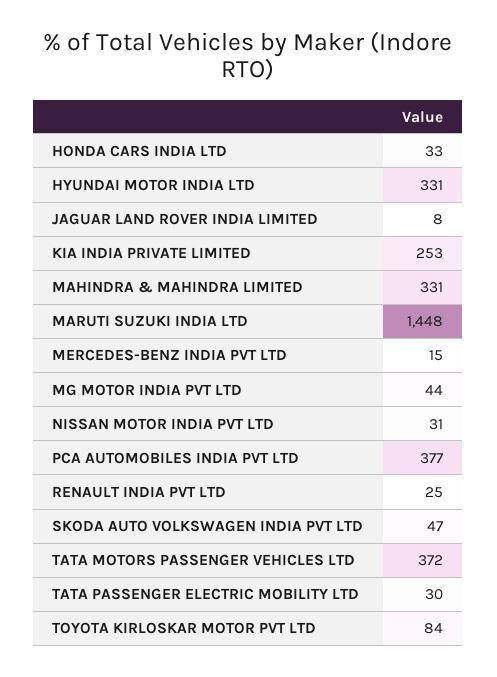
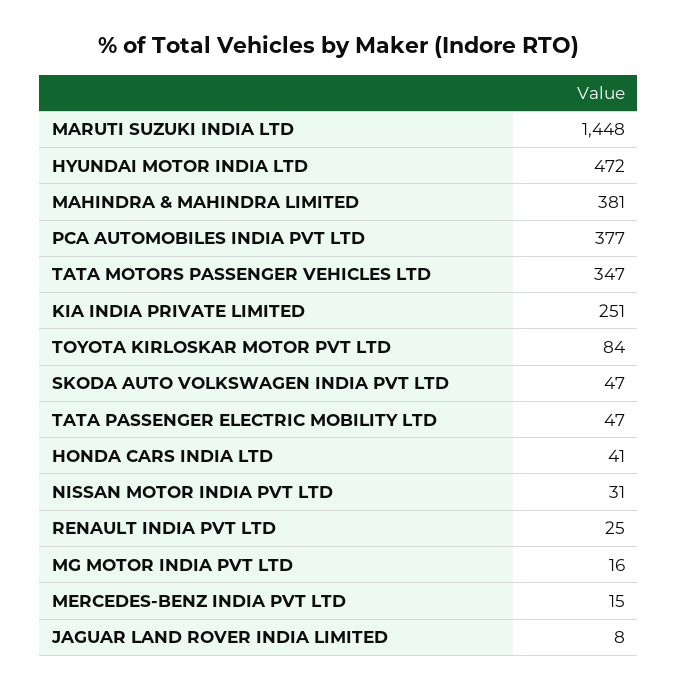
  {
-   "HONDA CARS INDIA LTD": 33,
+   "HONDA CARS INDIA LTD": 41,
-   "HYUNDAI MOTOR INDIA LTD": 331,
+   "HYUNDAI MOTOR INDIA LTD": 472,
    "JAGUAR LAND ROVER INDIA LIMITED": 8,
-   "KIA INDIA PRIVATE LIMITED": 253,
+   "KIA INDIA PRIVATE LIMITED": 251,
-   "MAHINDRA & MAHINDRA LIMITED": 331,
+   "MAHINDRA & MAHINDRA LIMITED": 381,
    "MARUTI SUZUKI INDIA LTD": 1448,
    "MERCEDES-BENZ INDIA PVT LTD": 15,
-   "MG MOTOR INDIA PVT LTD": 44,
+   "MG MOTOR INDIA PVT LTD": 16,
    "NISSAN MOTOR INDIA PVT LTD": 31,
    "PCA AUTOMOBILES INDIA PVT LTD": 377,
    "RENAULT INDIA PVT LTD": 25,
    "SKODA AUTO VOLKSWAGEN INDIA PVT LTD": 47,
-   "TATA MOTORS PASSENGER VEHICLES LTD": 372,
+   "TATA MOTORS PASSENGER VEHICLES LTD": 347,
-   "TATA PASSENGER ELECTRIC MOBILITY LTD": 30,
+   "TATA PASSENGER ELECTRIC MOBILITY LTD": 47,
    "TOYOTA KIRLOSKAR MOTOR PVT LTD": 84
  }

